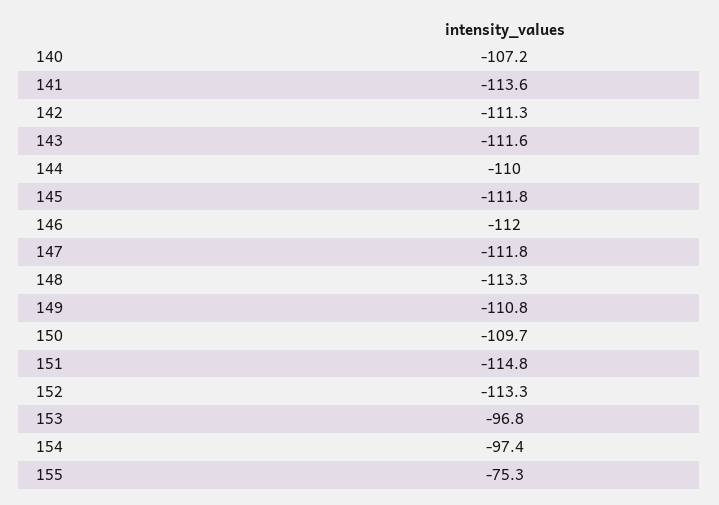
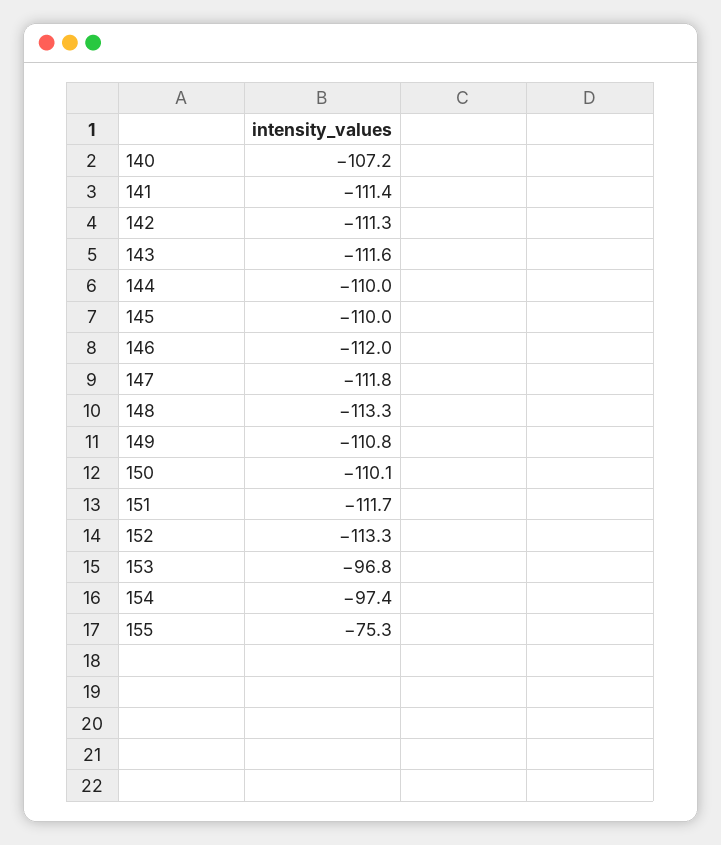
  {
    "140": -107.2,
-   "141": -113.6,
+   "141": -111.4,
    "142": -111.3,
    "143": -111.6,
    "144": -110,
-   "145": -111.8,
+   "145": -110,
    "146": -112,
    "147": -111.8,
    "148": -113.3,
    "149": -110.8,
-   "150": -109.7,
+   "150": -110.1,
-   "151": -114.8,
+   "151": -111.7,
    "152": -113.3,
    "153": -96.8,
    "154": -97.4,
    "155": -75.3
  }

